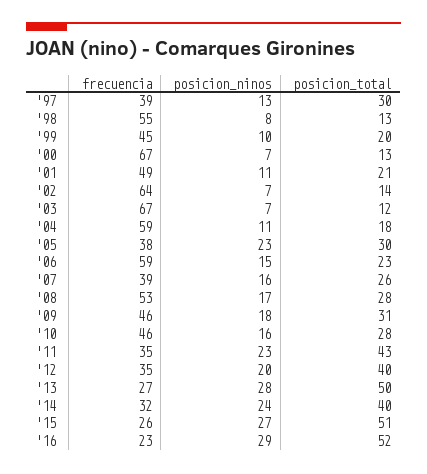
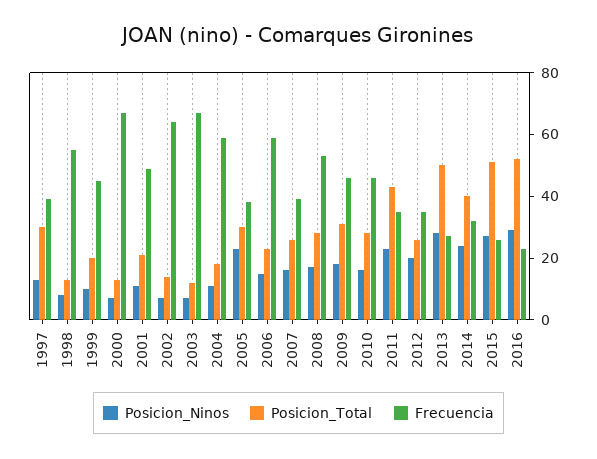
  {
    "frecuencia": {
      "'97": 39,
      "'98": 55,
      "'99": 45,
      "'00": 67,
      "'01": 49,
      "'02": 64,
      "'03": 67,
      "'04": 59,
      "'05": 38,
      "'06": 59,
      "'07": 39,
      "'08": 53,
      "'09": 46,
      "'10": 46,
      "'11": 35,
      "'12": 35,
      "'13": 27,
      "'14": 32,
      "'15": 26,
      "'16": 23
    },
    "posicion_ninos": {
      "'97": 13,
      "'98": 8,
      "'99": 10,
      "'00": 7,
      "'01": 11,
      "'02": 7,
      "'03": 7,
      "'04": 11,
      "'05": 23,
      "'06": 15,
      "'07": 16,
      "'08": 17,
      "'09": 18,
      "'10": 16,
      "'11": 23,
      "'12": 20,
      "'13": 28,
      "'14": 24,
      "'15": 27,
      "'16": 29
    },
    "posicion_total": {
      "'97": 30,
      "'98": 13,
      "'99": 20,
      "'00": 13,
      "'01": 21,
      "'02": 14,
      "'03": 12,
      "'04": 18,
      "'05": 30,
      "'06": 23,
      "'07": 26,
      "'08": 28,
      "'09": 31,
      "'10": 28,
      "'11": 43,
-     "'12": 40,
+     "'12": 25,
      "'13": 50,
      "'14": 40,
      "'15": 51,
      "'16": 52
    }
  }

